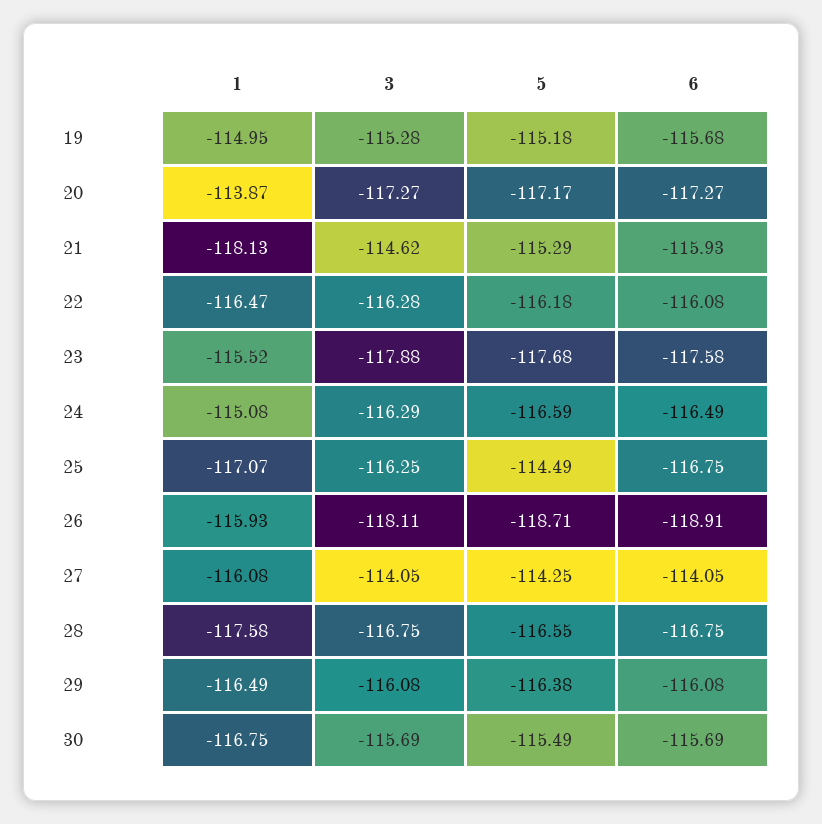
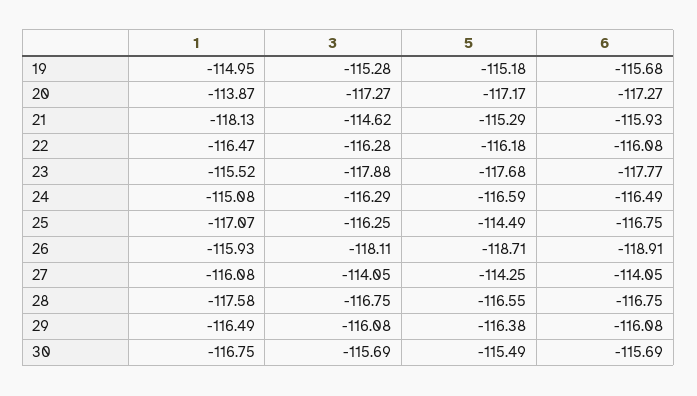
  {
    "1": {
      "19": -114.95,
      "20": -113.87,
      "21": -118.13,
      "22": -116.47,
      "23": -115.52,
      "24": -115.08,
      "25": -117.07,
      "26": -115.93,
      "27": -116.08,
      "28": -117.58,
      "29": -116.49,
      "30": -116.75
    },
    "3": {
      "19": -115.28,
      "20": -117.27,
      "21": -114.62,
      "22": -116.28,
      "23": -117.88,
      "24": -116.29,
      "25": -116.25,
      "26": -118.11,
      "27": -114.05,
      "28": -116.75,
      "29": -116.08,
      "30": -115.69
    },
    "5": {
      "19": -115.18,
      "20": -117.17,
      "21": -115.29,
      "22": -116.18,
      "23": -117.68,
      "24": -116.59,
      "25": -114.49,
      "26": -118.71,
      "27": -114.25,
      "28": -116.55,
      "29": -116.38,
      "30": -115.49
    },
    "6": {
      "19": -115.68,
      "20": -117.27,
      "21": -115.93,
      "22": -116.08,
-     "23": -117.58,
+     "23": -117.77,
      "24": -116.49,
      "25": -116.75,
      "26": -118.91,
      "27": -114.05,
      "28": -116.75,
      "29": -116.08,
      "30": -115.69
    }
  }

